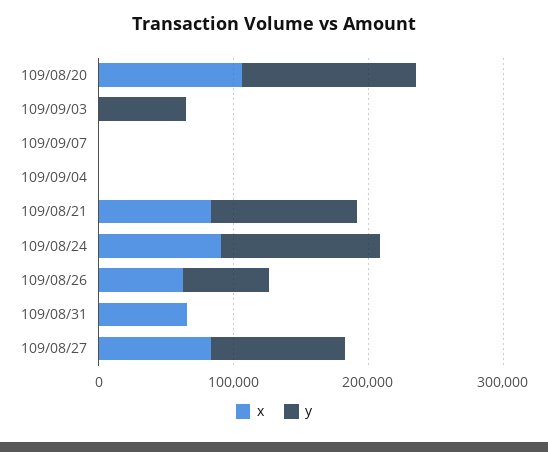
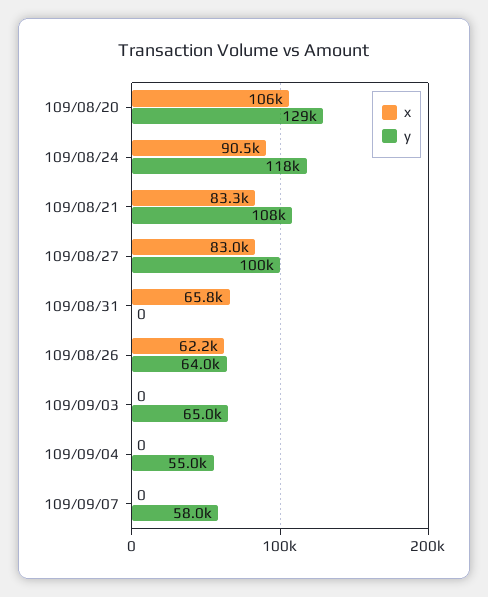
  {
    "x": {
      "109/08/20": 106000,
      "109/09/03": 0,
      "109/09/07": 0,
      "109/09/04": 0,
      "109/08/21": 83300,
      "109/08/24": 90500,
      "109/08/26": 62200,
      "109/08/31": 65800,
      "109/08/27": 83000
    },
    "y": {
      "109/08/20": 129000,
      "109/09/03": 65000,
-     "109/09/07": 0,
+     "109/09/07": 58000,
-     "109/09/04": 0,
+     "109/09/04": 55000,
      "109/08/21": 108000,
      "109/08/24": 118000,
      "109/08/26": 64000,
      "109/08/31": 0,
      "109/08/27": 100000
    }
  }

